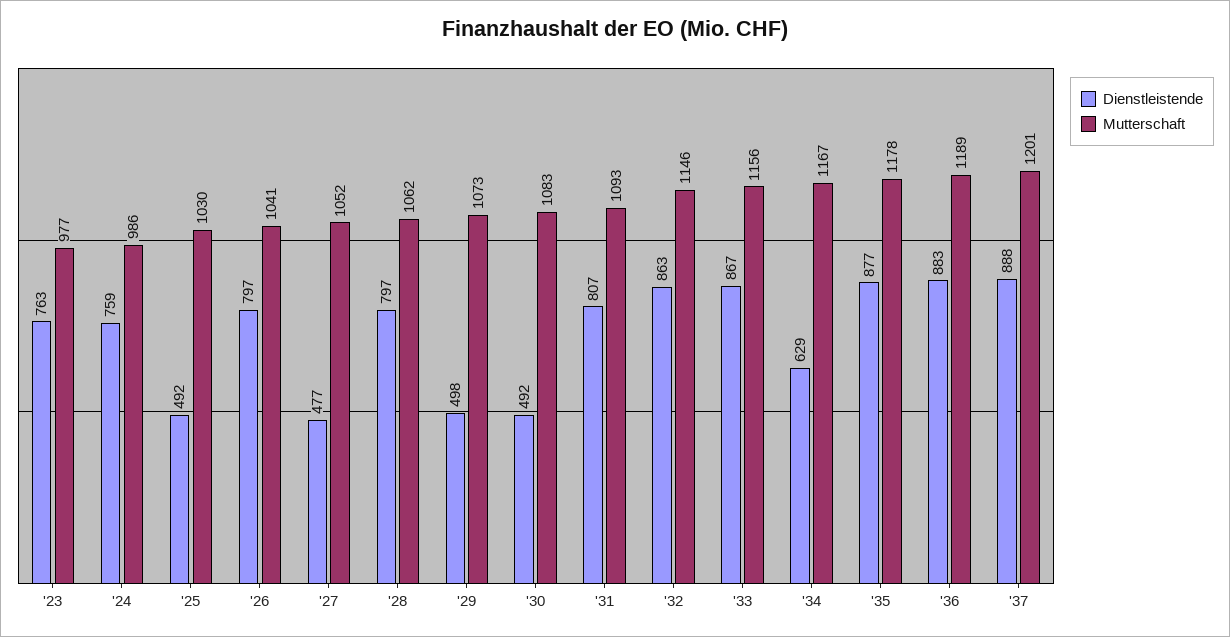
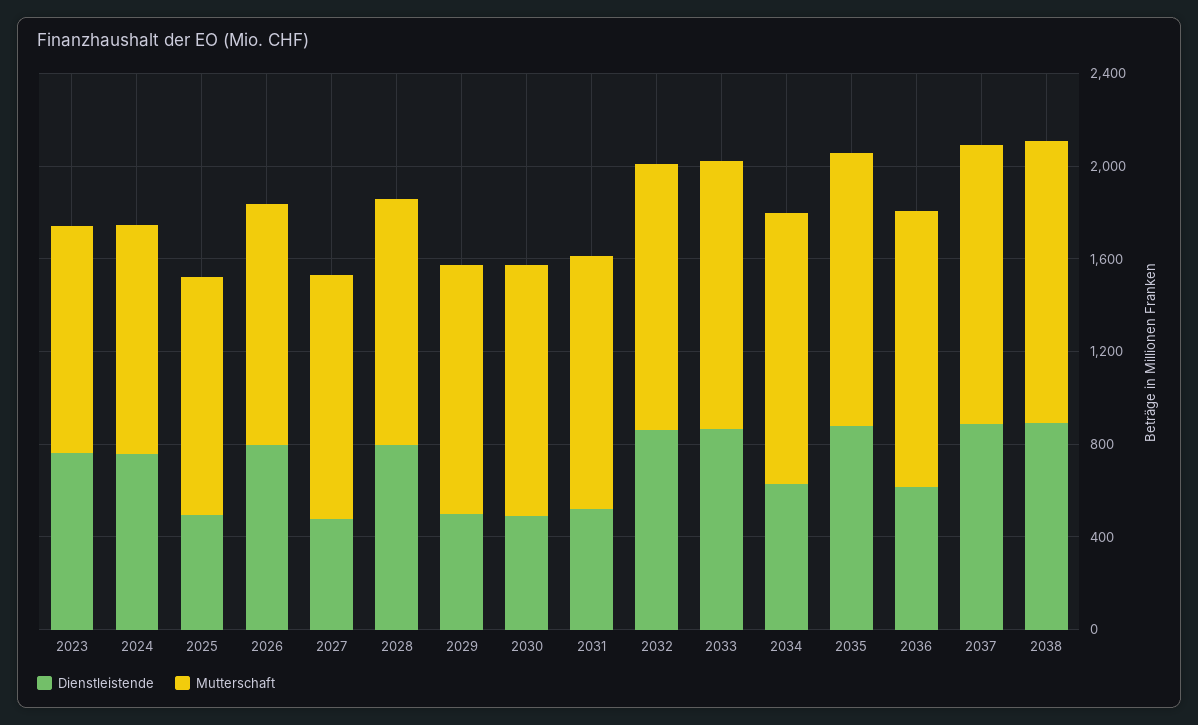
  {
    "Dienstleistende": {
      "'23": 763,
      "'24": 759,
      "'25": 492,
      "'26": 797,
      "'27": 477,
      "'28": 797,
      "'29": 498,
      "'30": 492,
-     "'31": 807,
+     "'31": 500,
      "'32": 863,
      "'33": 867,
      "'34": 629,
      "'35": 877,
-     "'36": 883,
+     "'36": 600,
-     "'37": 888
+     "'37": 888,
+     "2038": 900
    },
    "Mutterschaft": {
      "'23": 977,
      "'24": 986,
      "'25": 1030,
      "'26": 1041,
      "'27": 1052,
      "'28": 1062,
      "'29": 1073,
      "'30": 1083,
      "'31": 1093,
      "'32": 1146,
      "'33": 1156,
      "'34": 1167,
      "'35": 1178,
      "'36": 1189,
-     "'37": 1201
+     "'37": 1201,
+     "2038": 1200
    }
  }

